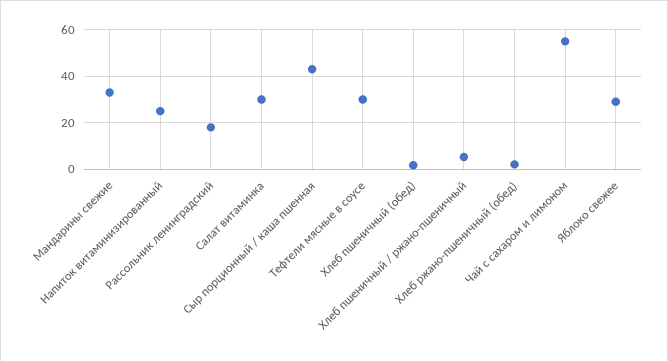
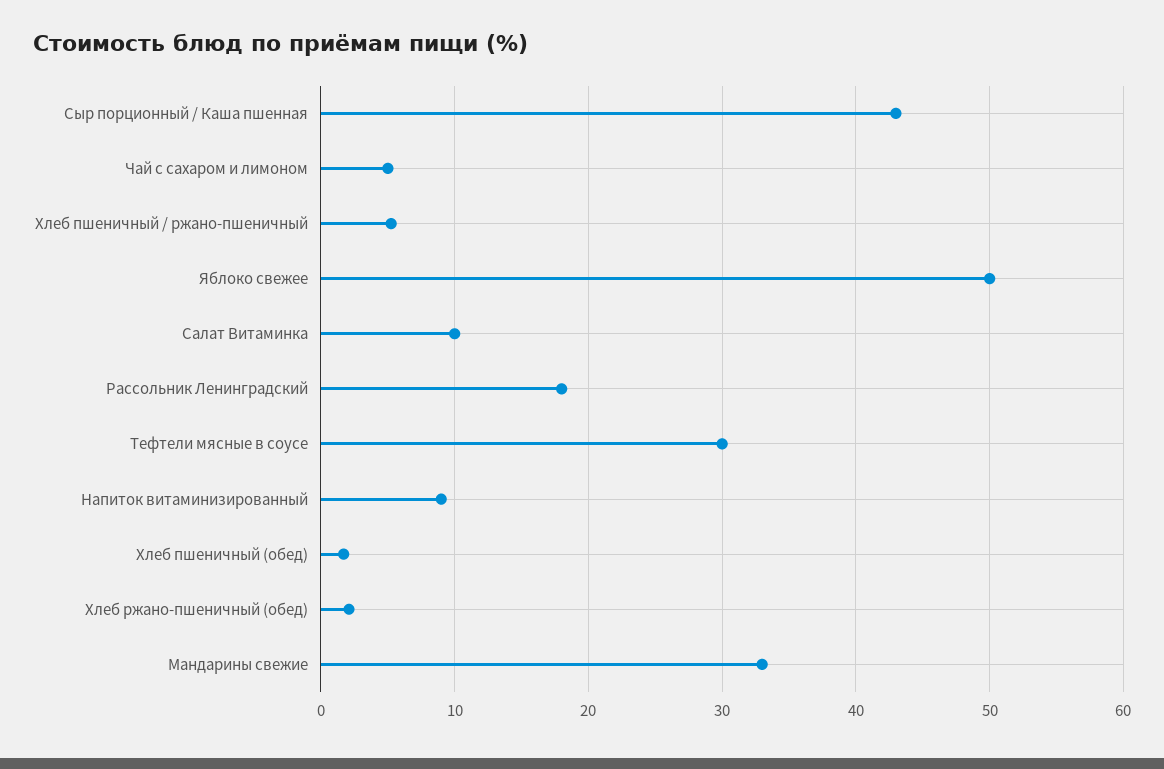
  {
    "Мандарины свежие": 33,
-   "Напиток витаминизированный": 25,
+   "Напиток витаминизированный": 9,
    "Рассольник ленинградский": 18,
-   "Салат витаминка": 30,
+   "Салат витаминка": 10,
    "Сыр порционный / каша пшенная": 43,
    "Тефтели мясные в соусе": 30,
    "Хлеб пшеничный (обед)": 2,
    "Хлеб пшеничный / ржано-пшеничный": 5,
    "Хлеб ржано-пшеничный (обед)": 2,
-   "Чай с сахаром и лимоном": 55,
+   "Чай с сахаром и лимоном": 5,
-   "Яблоко свежее": 30
+   "Яблоко свежее": 50
  }

